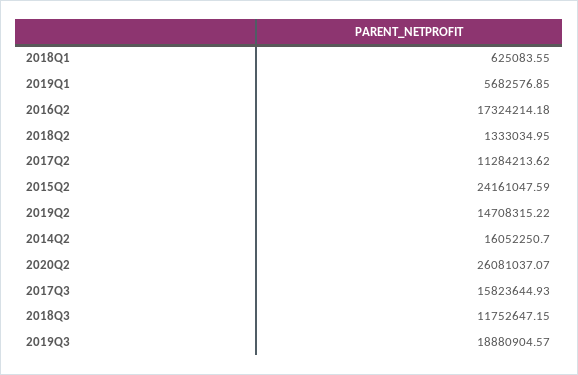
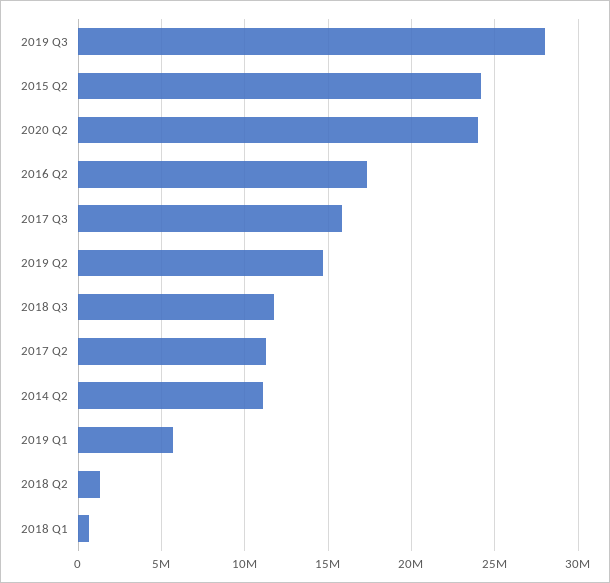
  {
    "2018Q1": 625083.55,
    "2019Q1": 5682576.85,
    "2016Q2": 17324214.18,
    "2018Q2": 1333034.95,
    "2017Q2": 11284213.62,
    "2015Q2": 24161047.59,
    "2019Q2": 14708315.22,
-   "2014Q2": 16052250.7,
+   "2014Q2": 11000000,
-   "2020Q2": 26081037.07,
+   "2020Q2": 24000000,
    "2017Q3": 15823644.93,
    "2018Q3": 11752647.15,
-   "2019Q3": 18880904.57
+   "2019Q3": 28000000
  }

